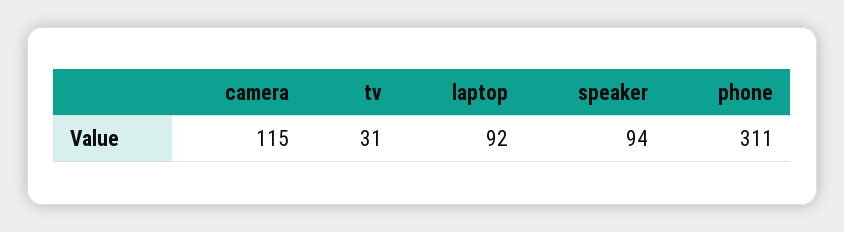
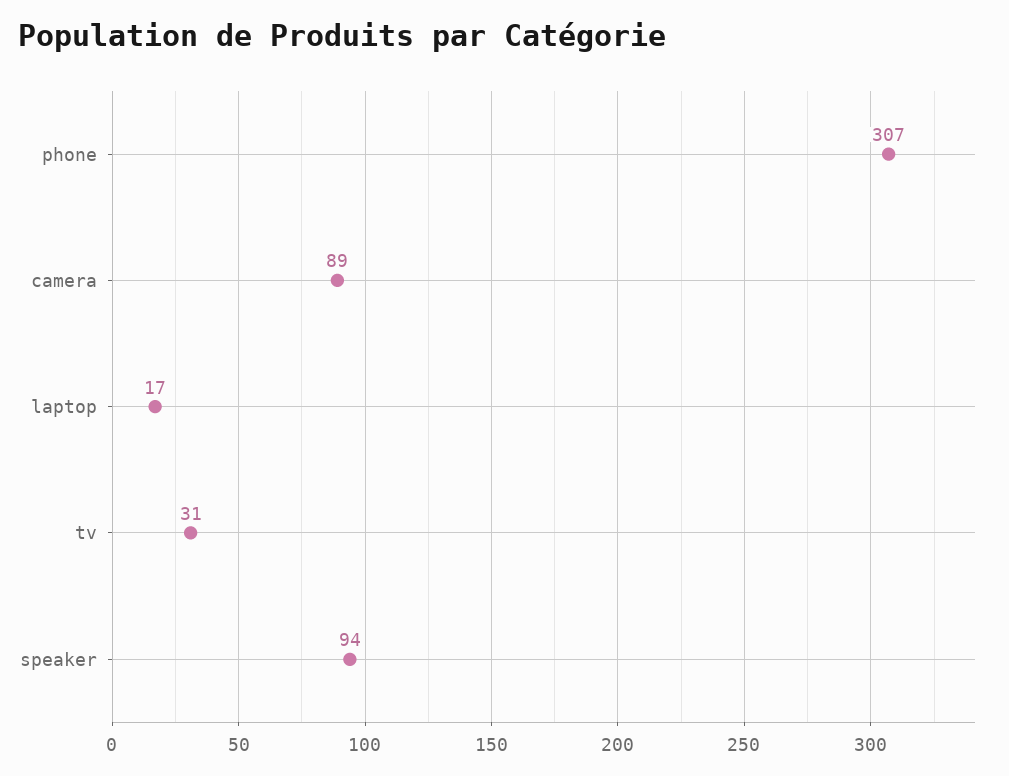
  {
-   "camera": 115,
+   "camera": 89,
    "tv": 31,
-   "laptop": 92,
+   "laptop": 17,
    "speaker": 94,
-   "phone": 311
+   "phone": 307
  }

